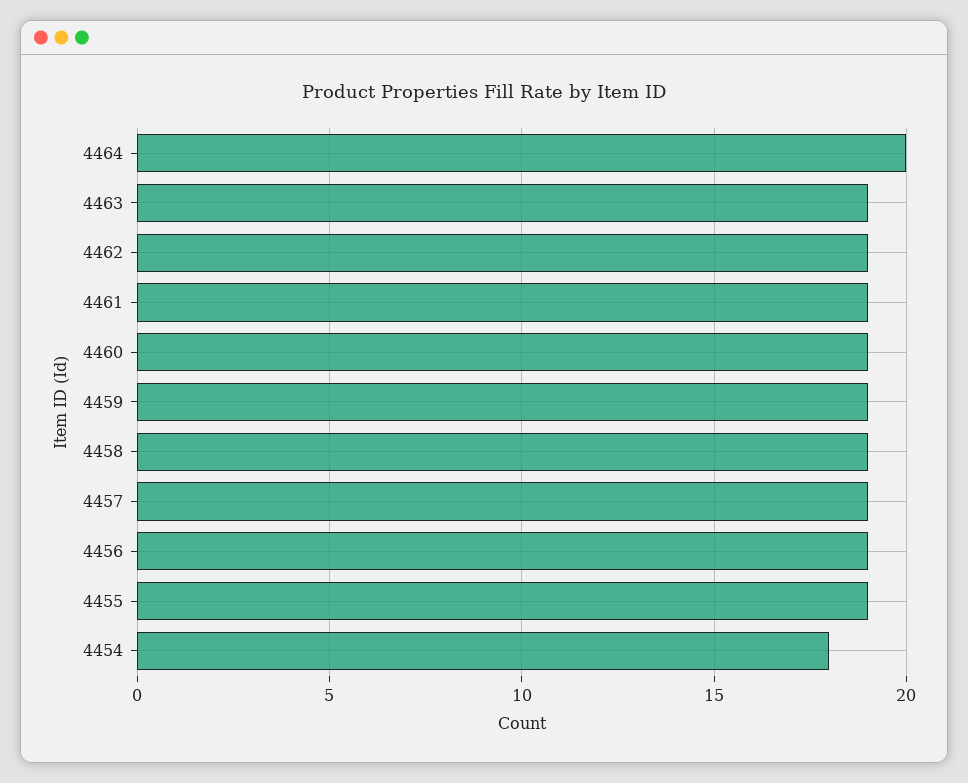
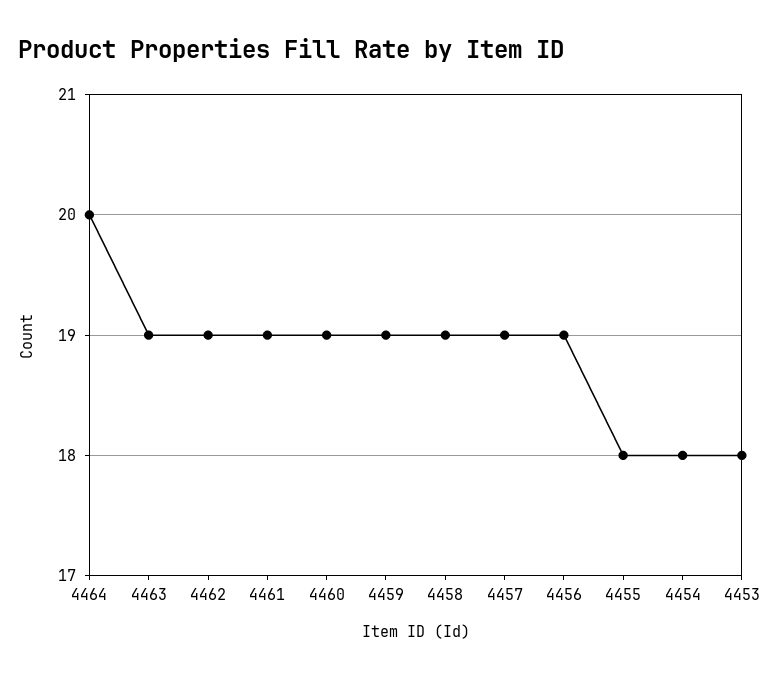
  {
    "4464": 20,
    "4463": 19,
    "4462": 19,
    "4461": 19,
    "4460": 19,
    "4459": 19,
    "4458": 19,
    "4457": 19,
    "4456": 19,
-   "4455": 19,
+   "4455": 18,
-   "4454": 18
+   "4454": 18,
+   "4453": 18
  }

